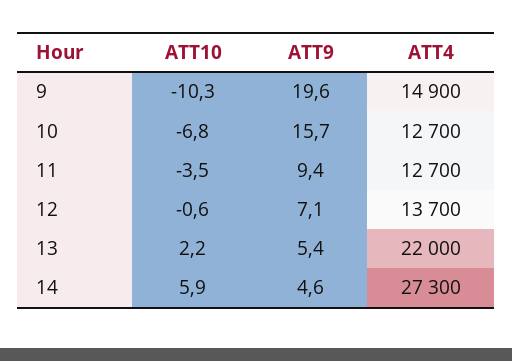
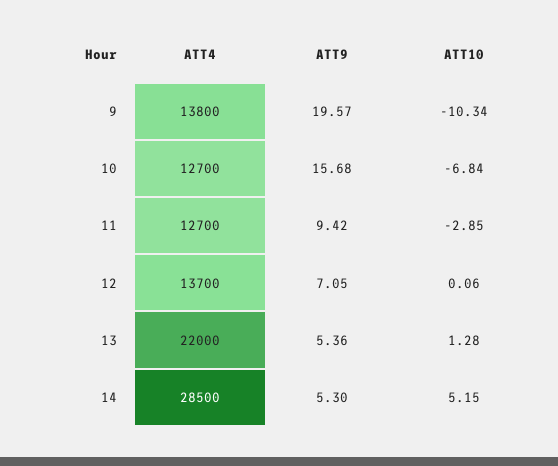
  {
    "ATT10": {
      "9": -10.34,
      "10": -6.84,
-     "11": -3.5,
+     "11": -2.85,
-     "12": -0.6,
+     "12": 0.06,
-     "13": 2.2,
+     "13": 1.28,
-     "14": 5.9
+     "14": 5.15
    },
    "ATT9": {
      "9": 19.57,
      "10": 15.68,
      "11": 9.42,
      "12": 7.05,
      "13": 5.36,
-     "14": 4.6
+     "14": 5.3
    },
    "ATT4": {
-     "9": 14900,
+     "9": 13800,
      "10": 12700,
      "11": 12700,
      "12": 13700,
      "13": 22000,
-     "14": 27300
+     "14": 28500
    }
  }

